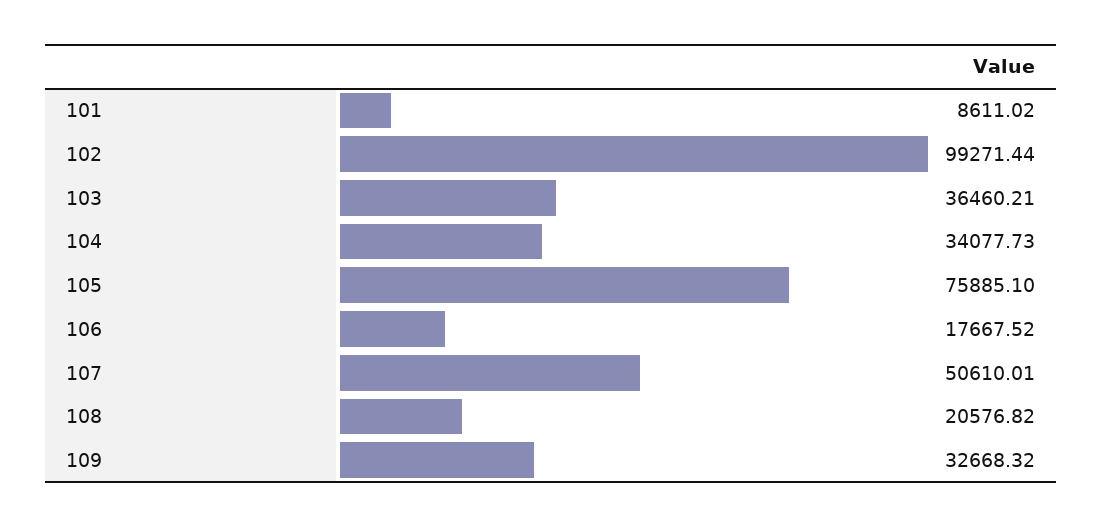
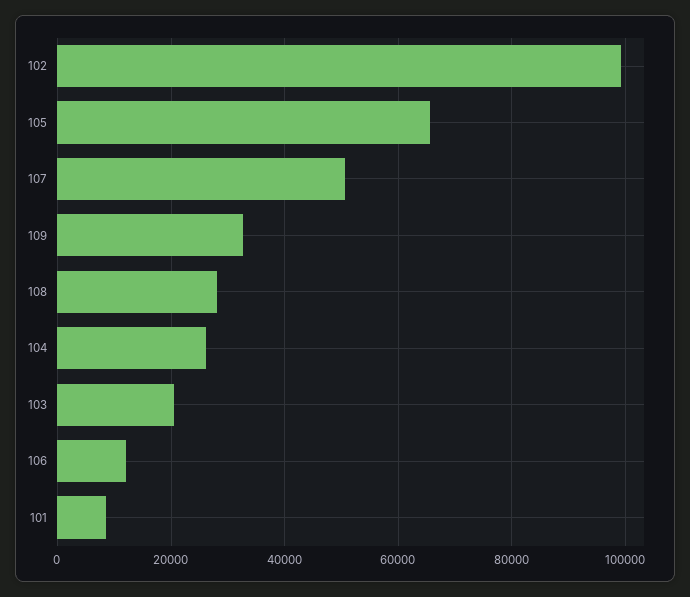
  {
    "101": 8611.02,
    "102": 99271.44,
-   "103": 36460.21,
+   "103": 20000,
-   "104": 34077.73,
+   "104": 26000,
-   "105": 75885.1,
+   "105": 66000,
-   "106": 17667.52,
+   "106": 12000,
    "107": 50610.01,
-   "108": 20576.82,
+   "108": 28000,
    "109": 32668.32
  }

